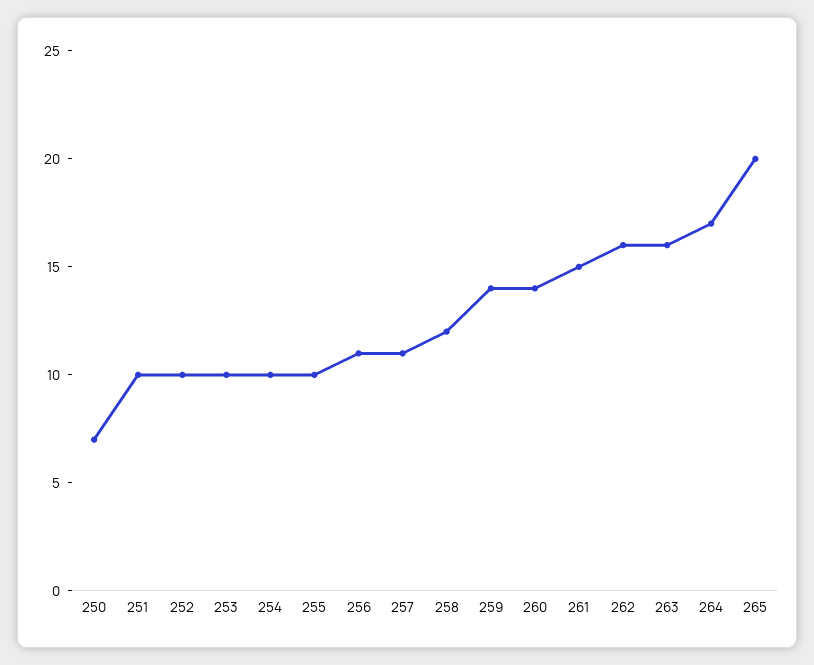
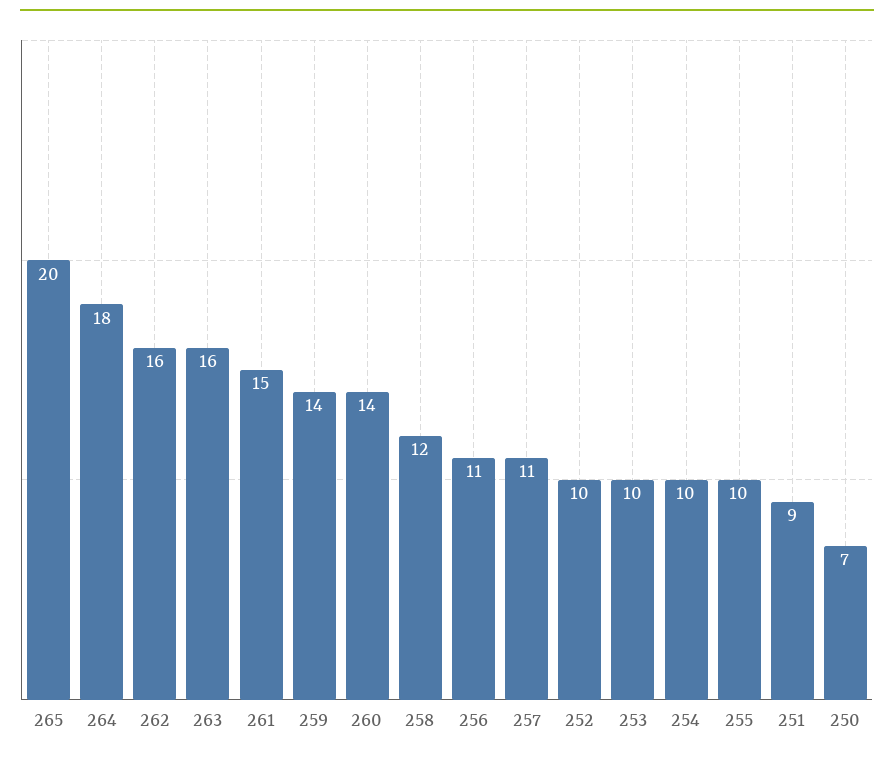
  {
    "250": 7,
-   "251": 10,
+   "251": 9,
    "252": 10,
    "253": 10,
    "254": 10,
    "255": 10,
    "256": 11,
    "257": 11,
    "258": 12,
    "259": 14,
    "260": 14,
    "261": 15,
    "262": 16,
    "263": 16,
-   "264": 17,
+   "264": 18,
    "265": 20
  }

